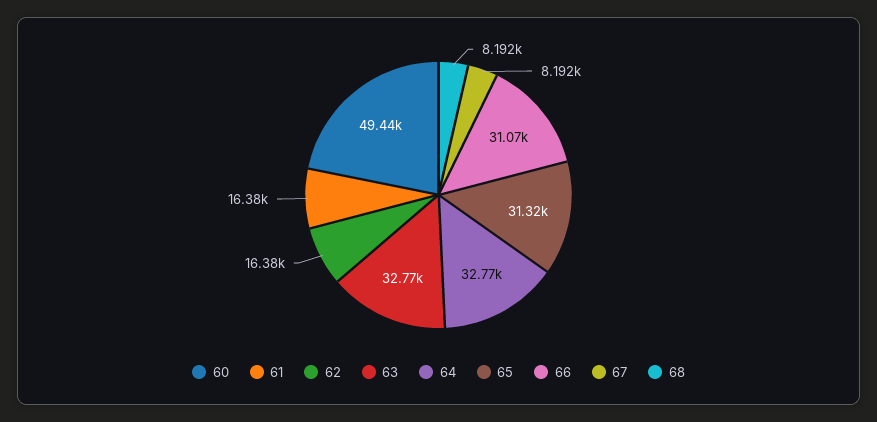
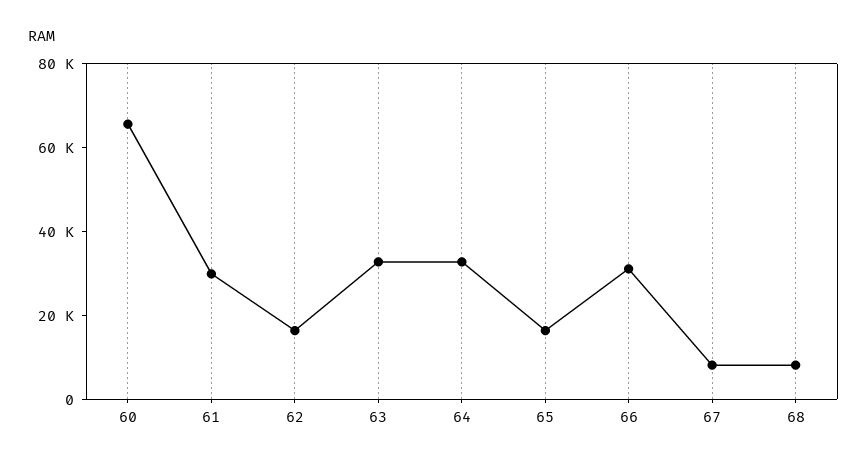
  {
-   "60": 49440,
+   "60": 65000,
-   "61": 16380,
+   "61": 30000,
    "62": 16380,
    "63": 32770,
    "64": 32770,
-   "65": 31320,
+   "65": 15000,
    "66": 31070,
    "67": 8192,
    "68": 8192
  }

